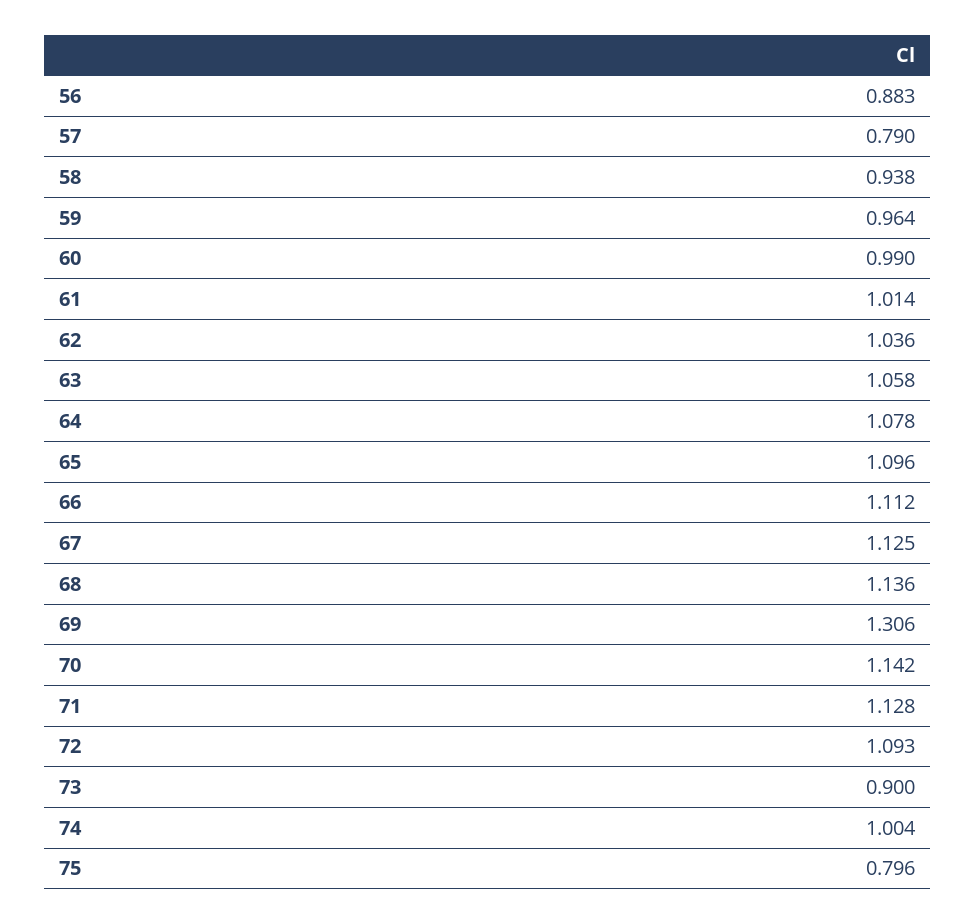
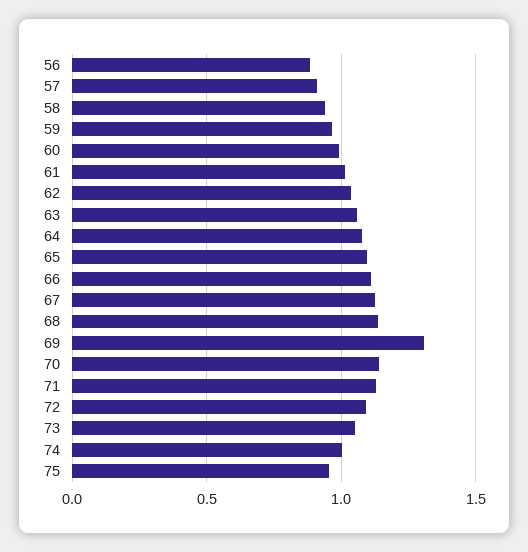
  {
    "56": 0.883,
-   "57": 0.79,
+   "57": 0.9,
    "58": 0.938,
    "59": 0.964,
    "60": 0.99,
    "61": 1.014,
    "62": 1.036,
    "63": 1.058,
    "64": 1.078,
    "65": 1.096,
    "66": 1.112,
    "67": 1.125,
    "68": 1.136,
    "69": 1.306,
    "70": 1.142,
    "71": 1.128,
    "72": 1.093,
-   "73": 0.9,
+   "73": 1.05,
    "74": 1.004,
-   "75": 0.796
+   "75": 0.95
  }

